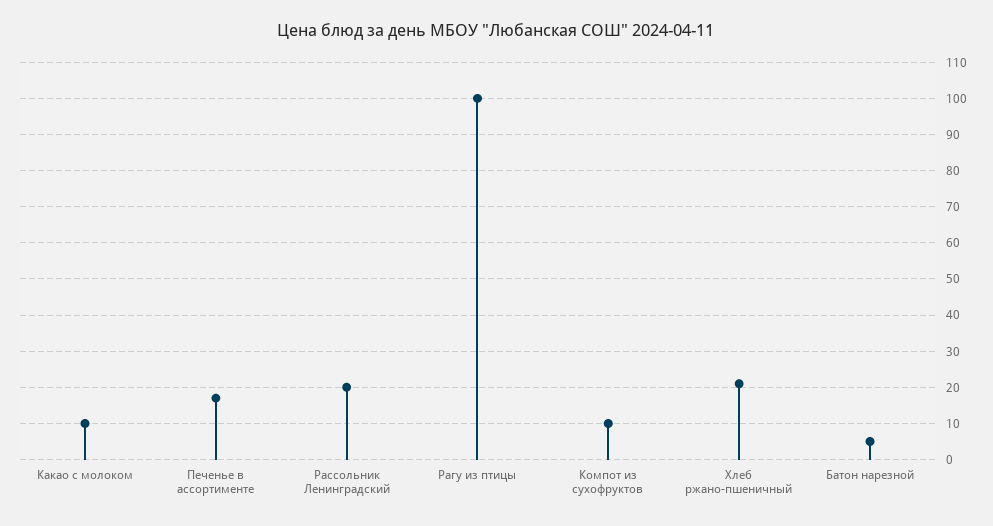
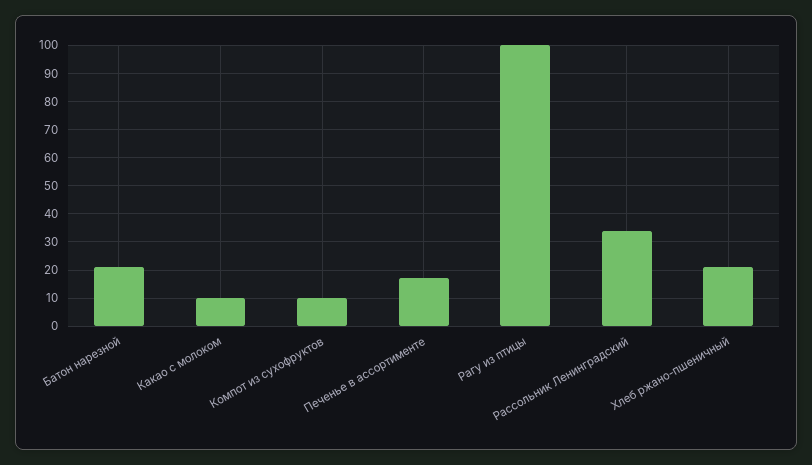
  {
    "Какао с молоком": 10,
    "Печенье в ассортименте": 15,
-   "Рассольник Ленинградский": 20,
+   "Рассольник Ленинградский": 35,
    "Рагу из птицы": 100,
    "Компот из сухофруктов": 10,
    "Хлеб ржано-пшеничный": 20,
-   "Батон нарезной": 5
+   "Батон нарезной": 20
  }

